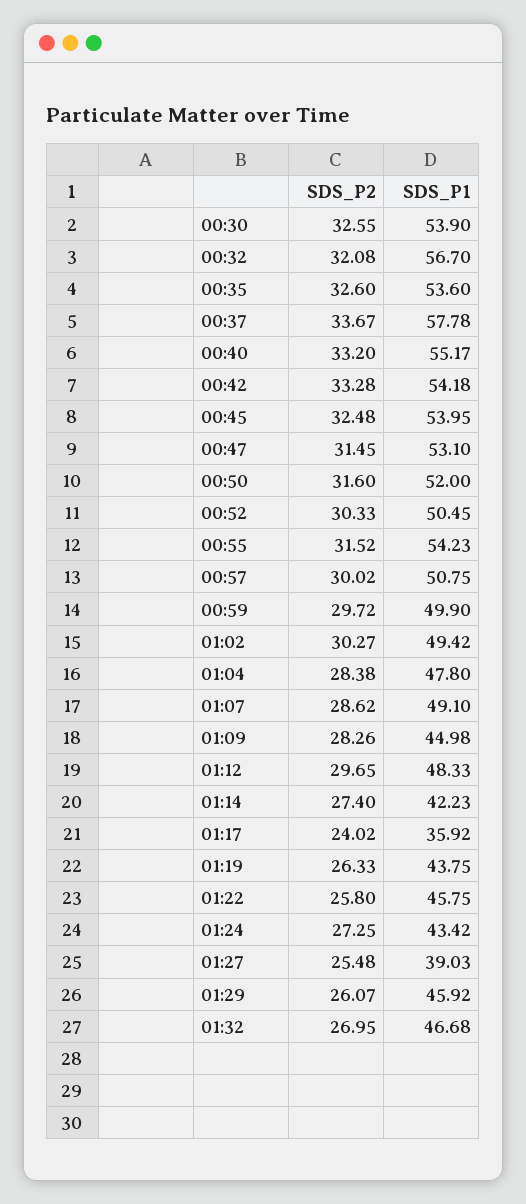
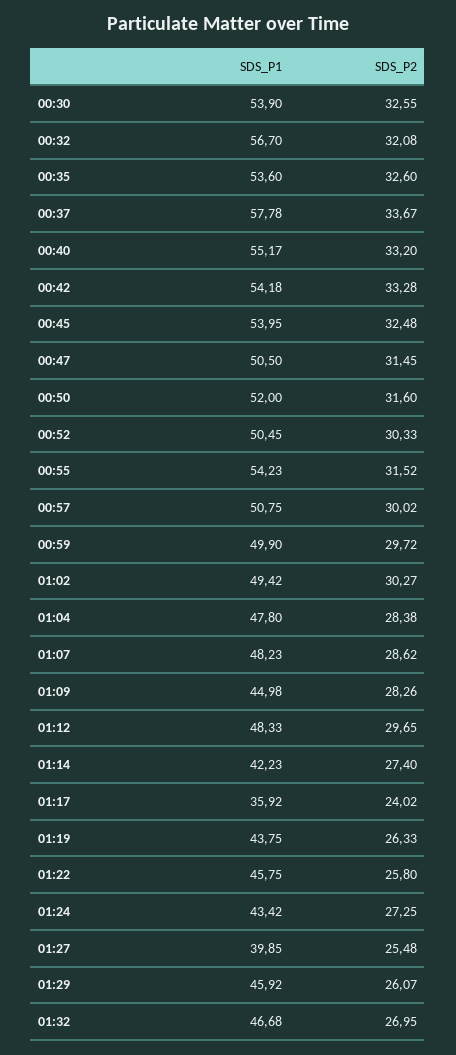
  {
    "SDS_P2": {
      "00:30": 32.55,
      "00:32": 32.08,
      "00:35": 32.6,
      "00:37": 33.67,
      "00:40": 33.2,
      "00:42": 33.28,
      "00:45": 32.48,
      "00:47": 31.45,
      "00:50": 31.6,
      "00:52": 30.33,
      "00:55": 31.52,
      "00:57": 30.02,
      "00:59": 29.72,
      "01:02": 30.27,
      "01:04": 28.38,
      "01:07": 28.62,
      "01:09": 28.26,
      "01:12": 29.65,
      "01:14": 27.4,
      "01:17": 24.02,
      "01:19": 26.33,
      "01:22": 25.8,
      "01:24": 27.25,
      "01:27": 25.48,
      "01:29": 26.07,
      "01:32": 26.95
    },
    "SDS_P1": {
      "00:30": 53.9,
      "00:32": 56.7,
      "00:35": 53.6,
      "00:37": 57.78,
      "00:40": 55.17,
      "00:42": 54.18,
      "00:45": 53.95,
-     "00:47": 53.1,
+     "00:47": 50.5,
      "00:50": 52,
      "00:52": 50.45,
      "00:55": 54.23,
      "00:57": 50.75,
      "00:59": 49.9,
      "01:02": 49.42,
      "01:04": 47.8,
-     "01:07": 49.1,
+     "01:07": 48.23,
      "01:09": 44.98,
      "01:12": 48.33,
      "01:14": 42.23,
      "01:17": 35.92,
      "01:19": 43.75,
      "01:22": 45.75,
      "01:24": 43.42,
-     "01:27": 39.03,
+     "01:27": 39.85,
      "01:29": 45.92,
      "01:32": 46.68
    }
  }

